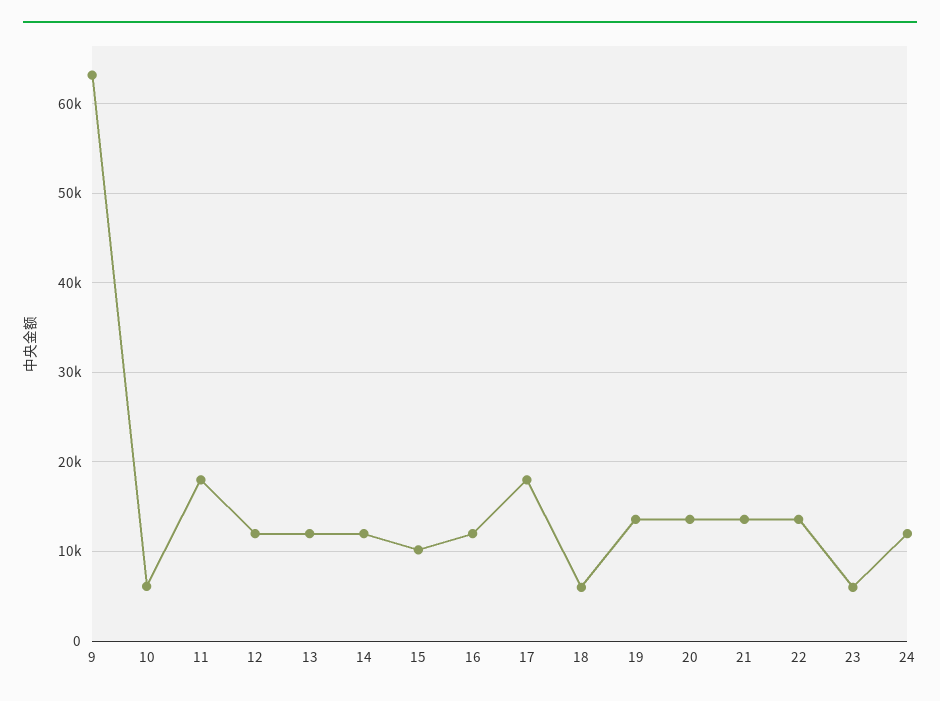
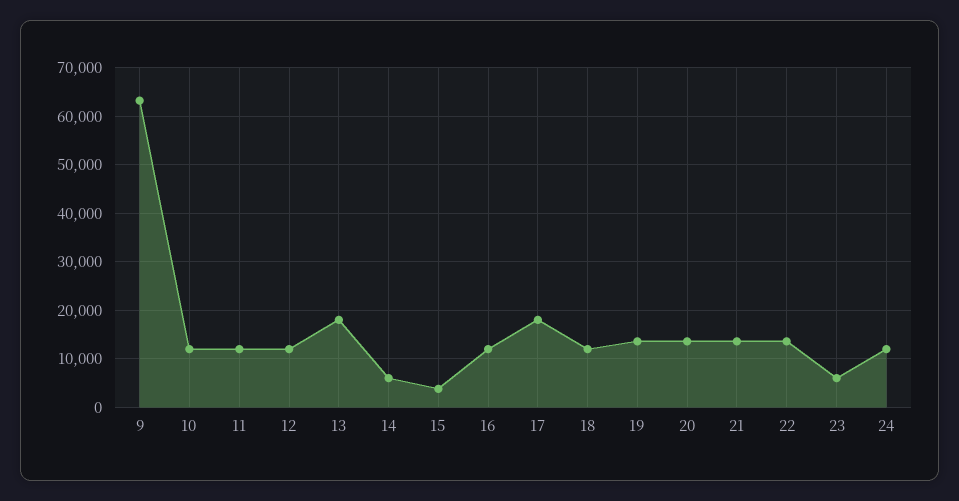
  {
    "9": 63000,
-   "10": 6000,
+   "10": 12000,
-   "11": 18000,
+   "11": 12000,
    "12": 12000,
-   "13": 12000,
+   "13": 18000,
-   "14": 12000,
+   "14": 6000,
-   "15": 10000,
+   "15": 4000,
    "16": 12000,
    "17": 18000,
-   "18": 6000,
+   "18": 12000,
    "19": 14000,
    "20": 14000,
    "21": 14000,
    "22": 14000,
    "23": 6000,
    "24": 12000
  }

